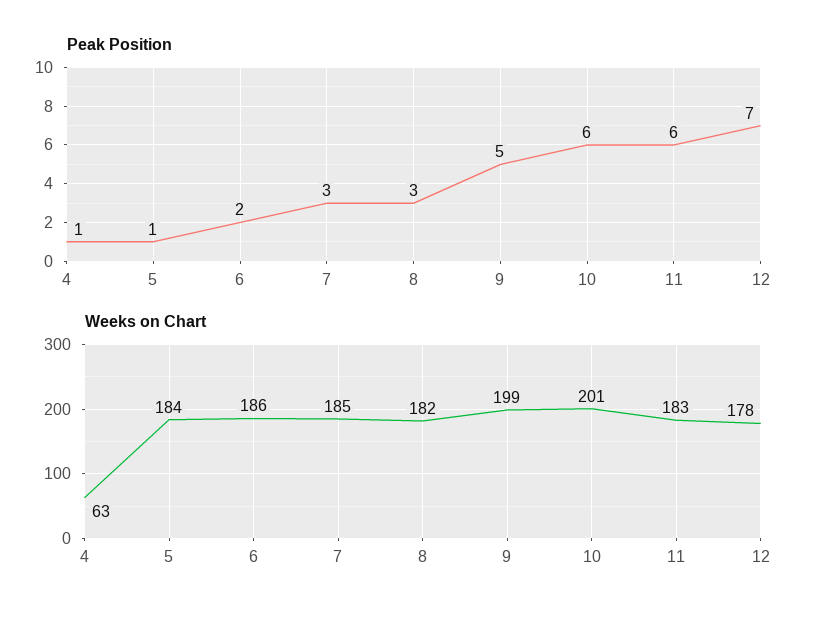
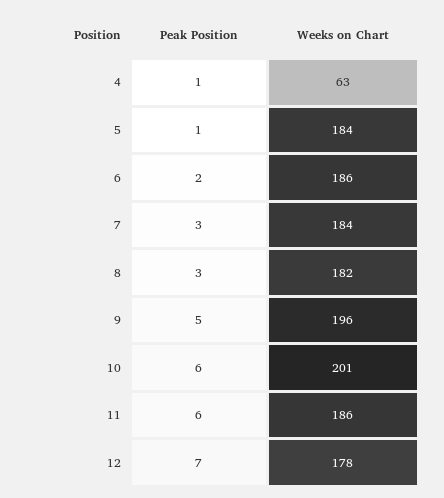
  {
    "Peak Position": {
      "4": 1,
      "5": 1,
      "6": 2,
      "7": 3,
      "8": 3,
      "9": 5,
      "10": 6,
      "11": 6,
      "12": 7
    },
    "Weeks on Chart": {
      "4": 63,
      "5": 184,
      "6": 186,
-     "7": 185,
+     "7": 184,
      "8": 182,
-     "9": 199,
+     "9": 196,
      "10": 201,
-     "11": 183,
+     "11": 186,
      "12": 178
    }
  }

